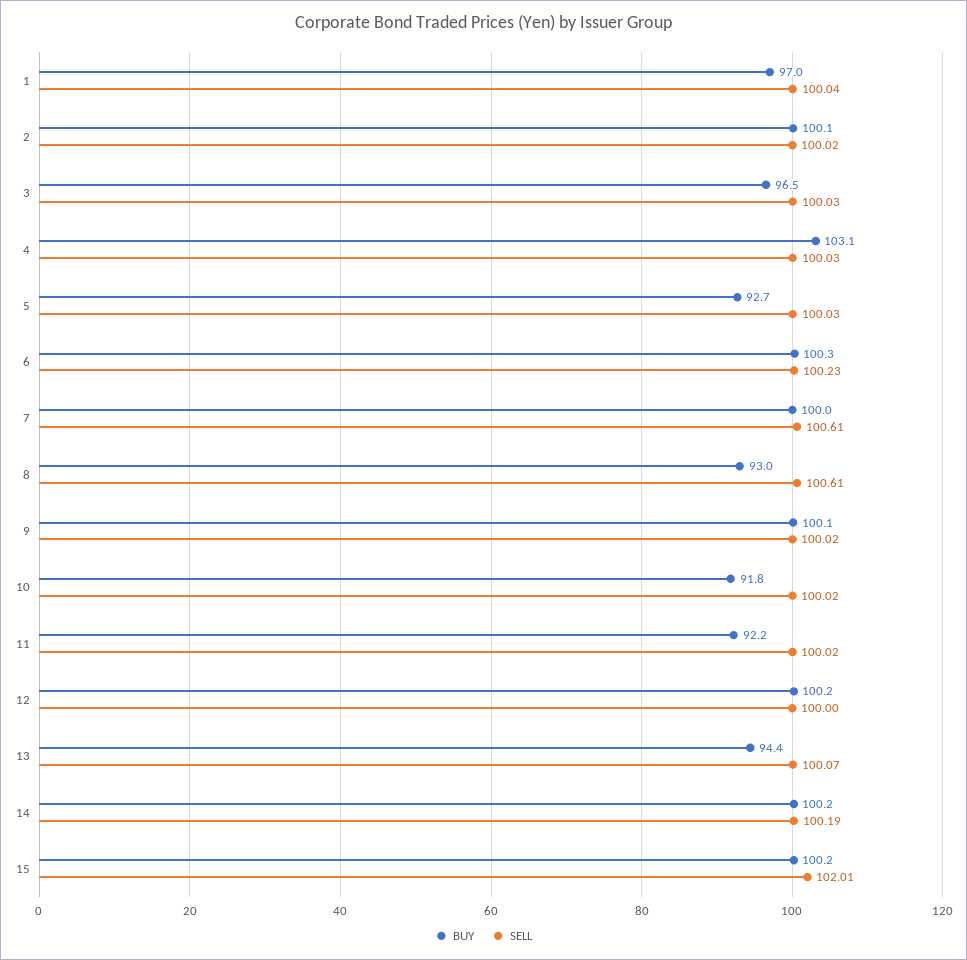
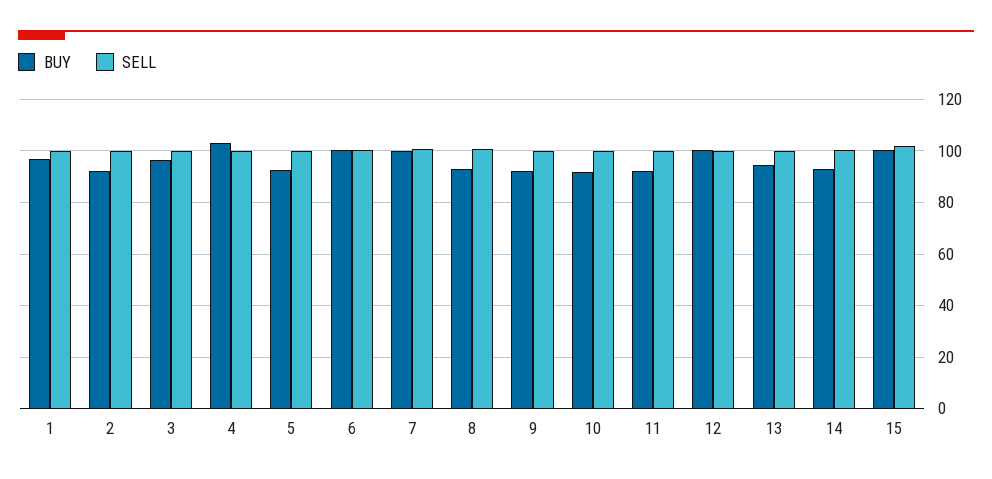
  {
    "BUY": {
      "1": 97,
-     "2": 100.1,
+     "2": 92.5,
      "3": 96.5,
      "4": 103.1,
      "5": 92.7,
      "6": 100.3,
      "7": 100,
      "8": 93,
-     "9": 100.1,
+     "9": 92.5,
      "10": 91.8,
      "11": 92.2,
      "12": 100.2,
      "13": 94.4,
-     "14": 100.2,
+     "14": 92.5,
      "15": 100.2
    },
    "SELL": {
      "1": 100.04,
      "2": 100.02,
      "3": 100.03,
      "4": 100.03,
      "5": 100.03,
      "6": 100.23,
      "7": 100.61,
      "8": 100.61,
      "9": 100.02,
      "10": 100.02,
      "11": 100.02,
      "12": 100,
      "13": 100.07,
      "14": 100.19,
      "15": 102.01
    }
  }

